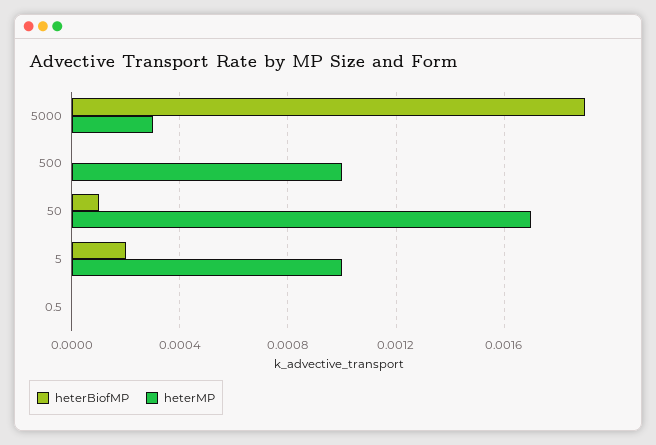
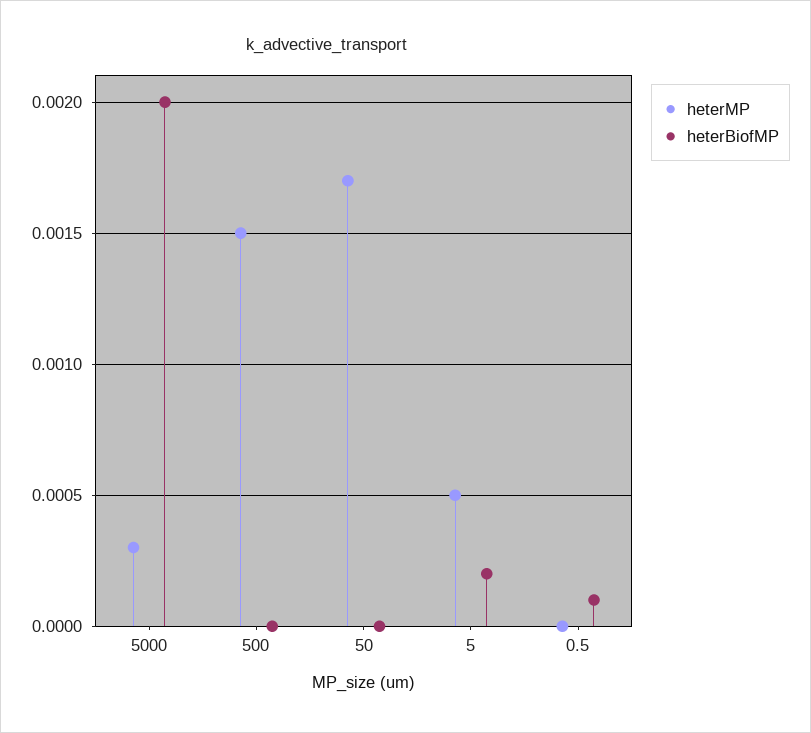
  {
    "heterBiofMP": {
-     "5000": 0.0019,
+     "5000": 0.002,
      "500": 0,
-     "50": 0.0001,
+     "50": 0,
      "5": 0.0002,
-     "0.5": 0
+     "0.5": 0.0001
    },
    "heterMP": {
      "5000": 0.0003,
-     "500": 0.001,
+     "500": 0.0015,
      "50": 0.0017,
-     "5": 0.001,
+     "5": 0.0005,
      "0.5": 0
    }
  }

